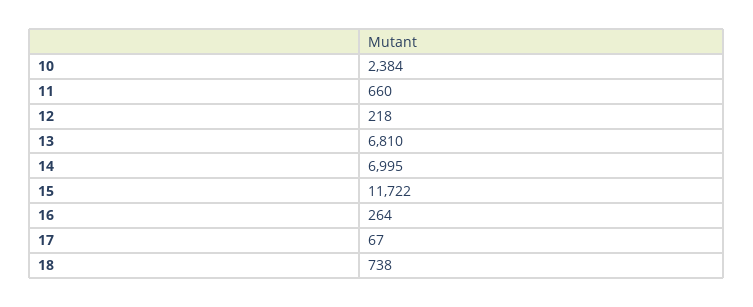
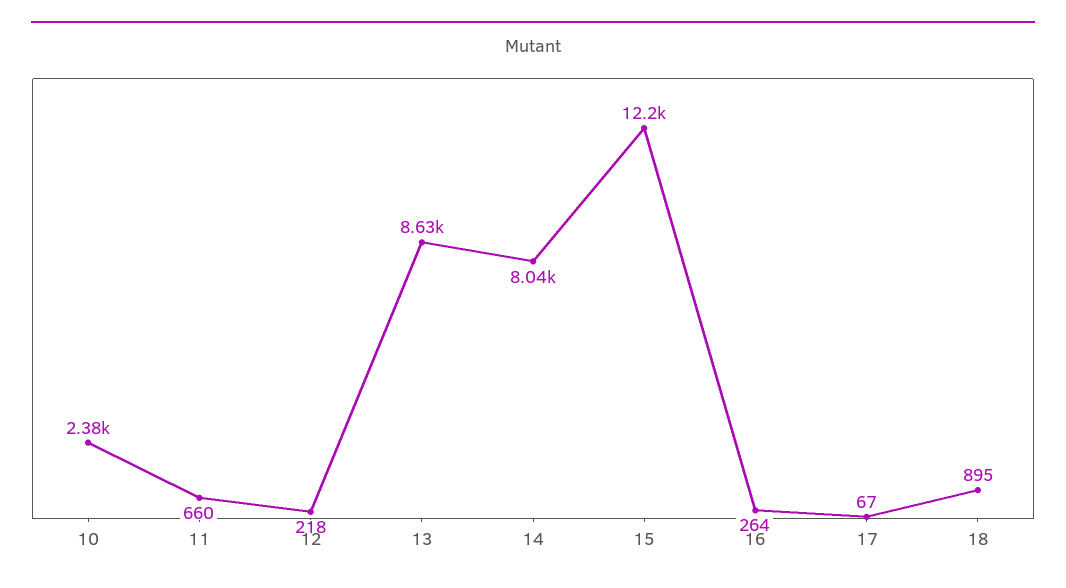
  {
    "10": 2384,
    "11": 660,
    "12": 218,
-   "13": 6810,
+   "13": 8630,
-   "14": 6995,
+   "14": 8040,
-   "15": 11722,
+   "15": 12200,
    "16": 264,
    "17": 67,
-   "18": 738
+   "18": 895
  }

